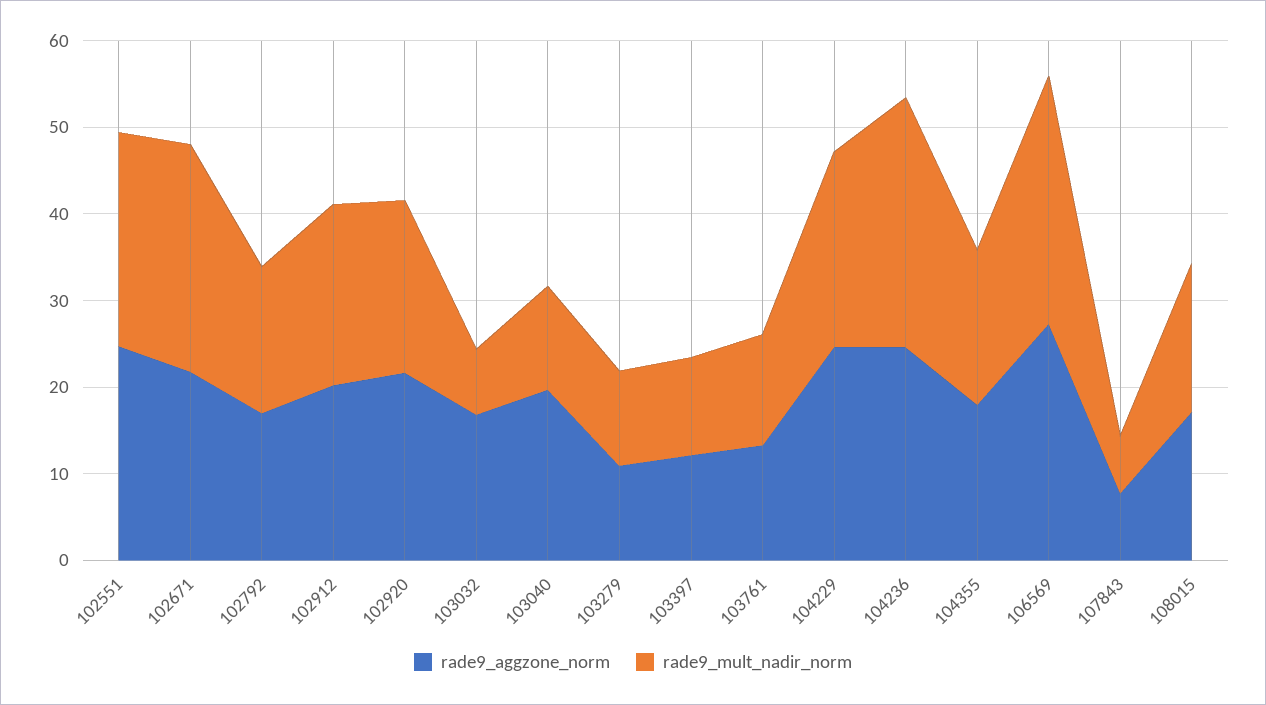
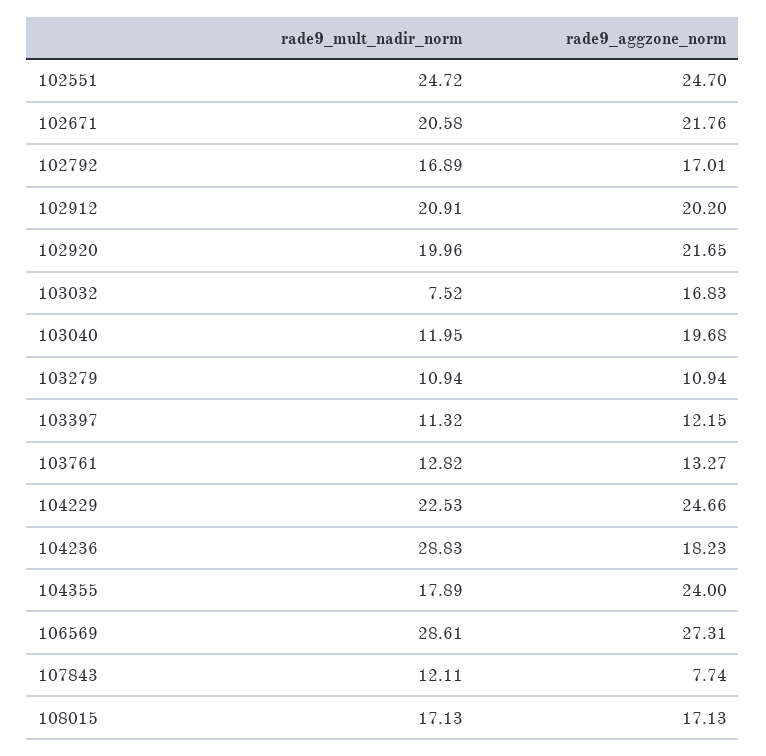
  {
    "rade9_aggzone_norm": {
      "102551": 24.7,
      "102671": 21.76,
      "102792": 17.01,
      "102912": 20.2,
      "102920": 21.65,
      "103032": 16.83,
      "103040": 19.68,
      "103279": 10.94,
      "103397": 12.15,
      "103761": 13.27,
      "104229": 24.66,
-     "104236": 24,
+     "104236": 18.23,
-     "104355": 18,
+     "104355": 24,
      "106569": 27.31,
      "107843": 7.74,
      "108015": 17.13
    },
    "rade9_mult_nadir_norm": {
      "102551": 24.72,
-     "102671": 26,
+     "102671": 20.58,
      "102792": 16.89,
      "102912": 20.91,
      "102920": 19.96,
      "103032": 7.52,
      "103040": 11.95,
      "103279": 10.94,
      "103397": 11.32,
      "103761": 12.82,
      "104229": 22.53,
      "104236": 28.83,
      "104355": 17.89,
      "106569": 28.61,
-     "107843": 6,
+     "107843": 12.11,
      "108015": 17.13
    }
  }

